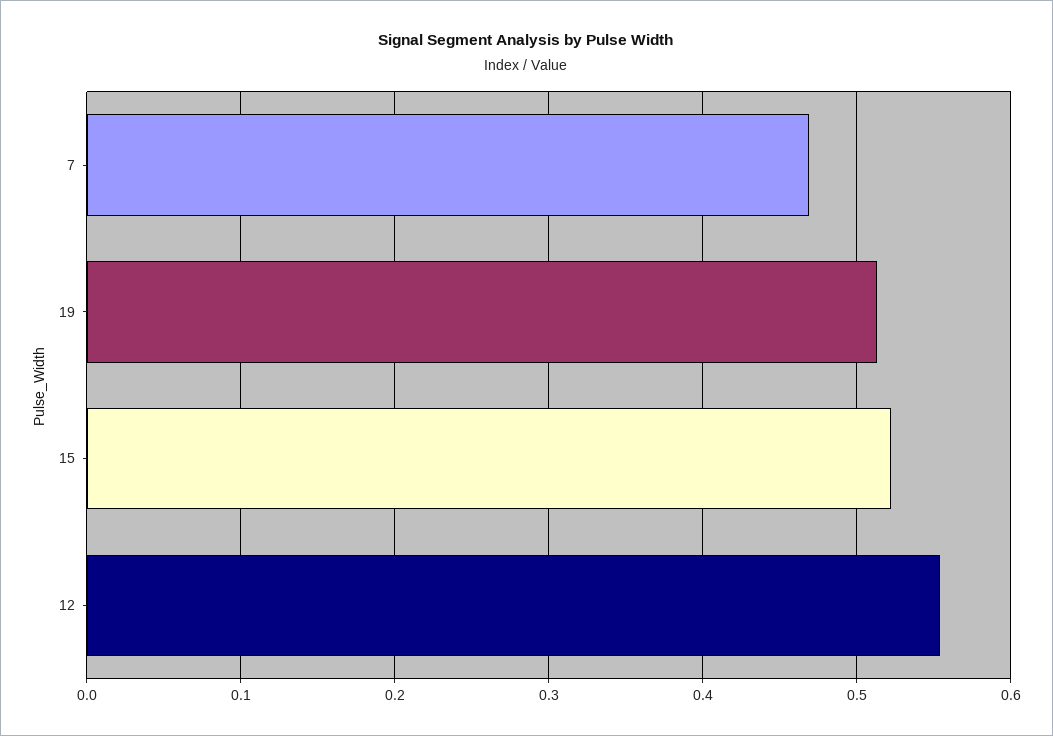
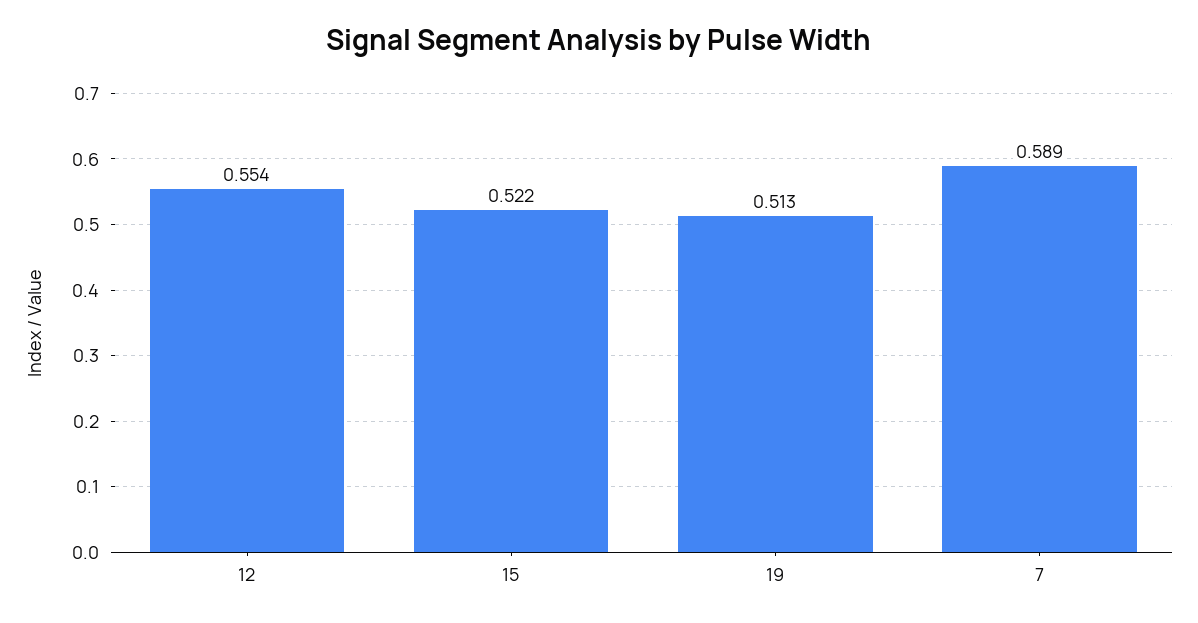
  {
-   "7": 0.47,
+   "7": 0.589,
    "19": 0.513,
    "15": 0.522,
    "12": 0.554
  }

